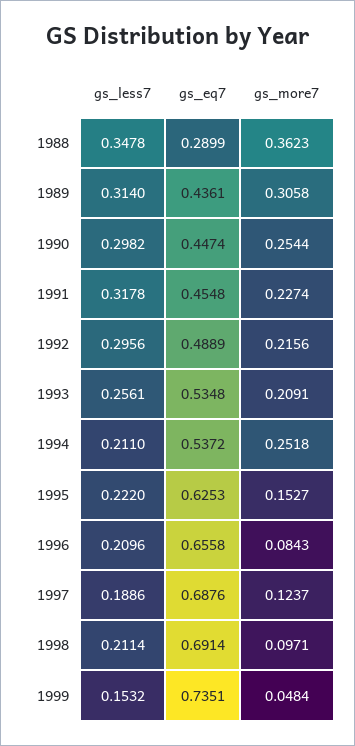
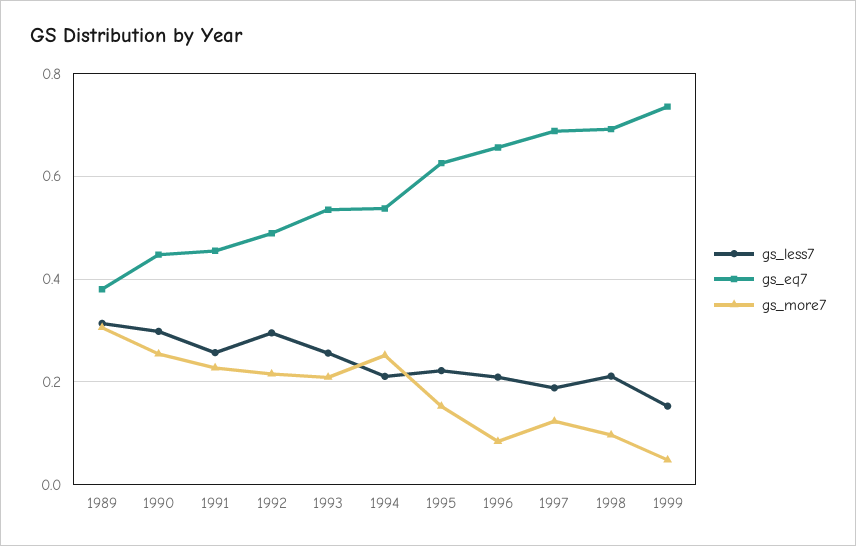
  {
    "gs_less7": {
-     "1988": 0.3478,
      "1989": 0.314,
      "1990": 0.2982,
-     "1991": 0.3178,
+     "1991": 0.26,
      "1992": 0.2956,
      "1993": 0.2561,
      "1994": 0.211,
      "1995": 0.222,
      "1996": 0.2096,
      "1997": 0.1886,
      "1998": 0.2114,
      "1999": 0.1532
    },
    "gs_eq7": {
-     "1988": 0.2899,
-     "1989": 0.4361,
+     "1989": 0.38,
      "1990": 0.4474,
      "1991": 0.4548,
      "1992": 0.4889,
      "1993": 0.5348,
      "1994": 0.5372,
      "1995": 0.6253,
      "1996": 0.6558,
      "1997": 0.6876,
      "1998": 0.6914,
      "1999": 0.7351
    },
    "gs_more7": {
-     "1988": 0.3623,
      "1989": 0.3058,
      "1990": 0.2544,
      "1991": 0.2274,
      "1992": 0.2156,
      "1993": 0.2091,
      "1994": 0.2518,
      "1995": 0.1527,
      "1996": 0.0843,
      "1997": 0.1237,
      "1998": 0.0971,
      "1999": 0.0484
    }
  }

